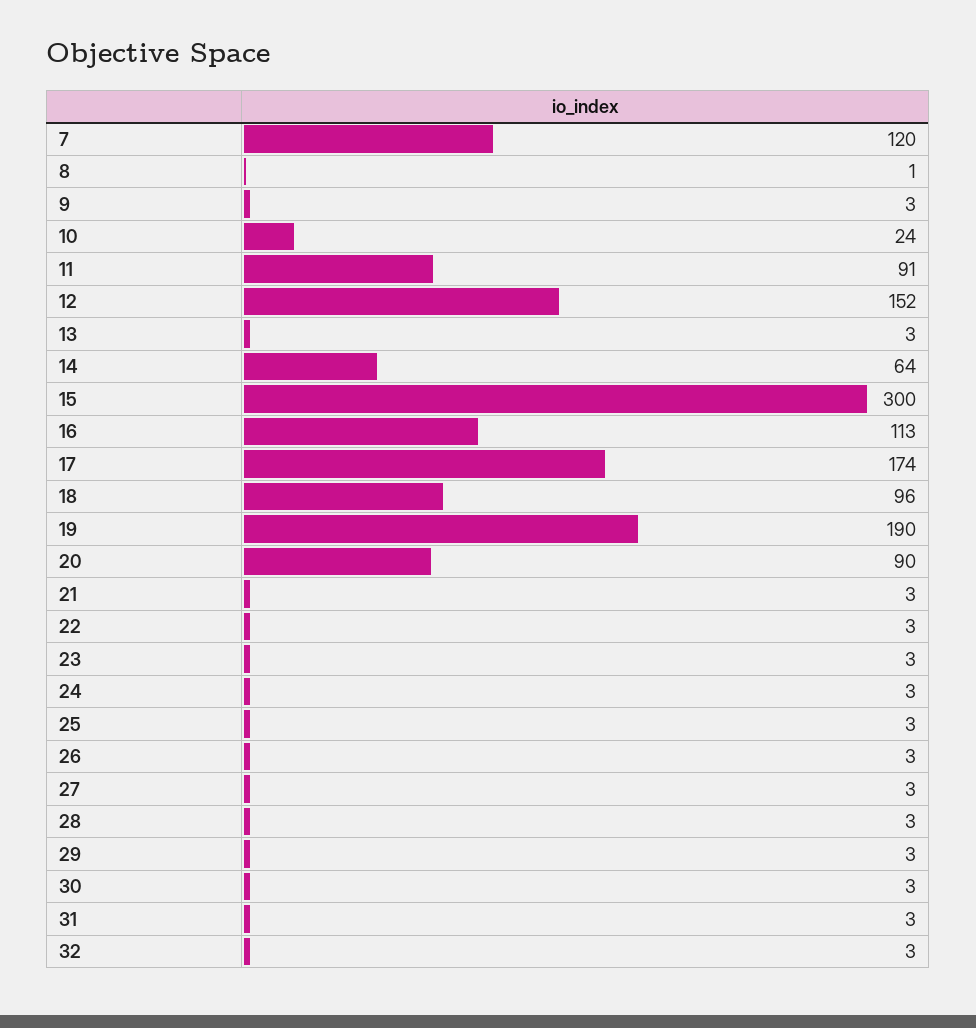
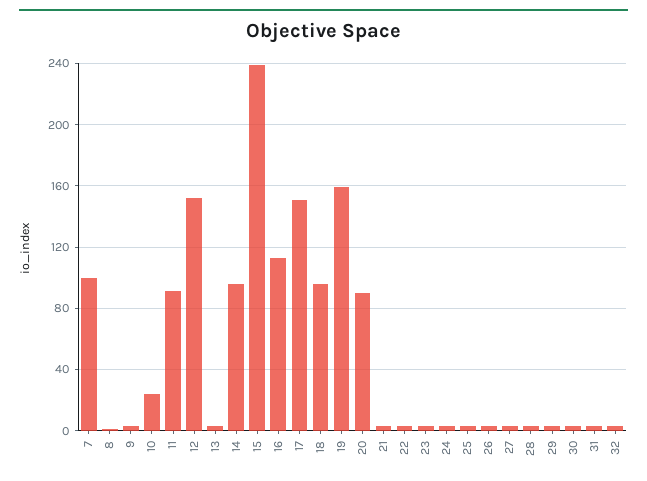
  {
-   "7": 120,
+   "7": 100,
    "8": 1,
    "9": 3,
    "10": 24,
    "11": 91,
    "12": 152,
    "13": 3,
-   "14": 64,
+   "14": 95,
-   "15": 300,
+   "15": 240,
    "16": 113,
-   "17": 174,
+   "17": 150,
    "18": 96,
-   "19": 190,
+   "19": 160,
    "20": 90,
    "21": 3,
    "22": 3,
    "23": 3,
    "24": 3,
    "25": 3,
    "26": 3,
    "27": 3,
    "28": 3,
    "29": 3,
    "30": 3,
    "31": 3,
    "32": 3
  }

